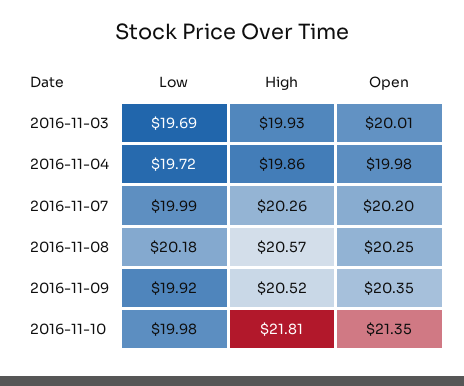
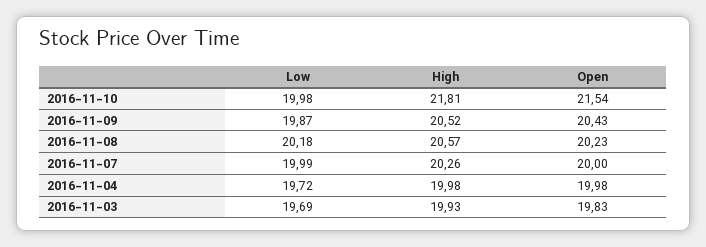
  {
    "Low": {
      "2016-11-03": 19.69,
      "2016-11-04": 19.72,
      "2016-11-07": 19.99,
      "2016-11-08": 20.18,
-     "2016-11-09": 19.92,
+     "2016-11-09": 19.87,
      "2016-11-10": 19.98
    },
    "High": {
      "2016-11-03": 19.93,
-     "2016-11-04": 19.86,
+     "2016-11-04": 19.98,
      "2016-11-07": 20.26,
      "2016-11-08": 20.57,
      "2016-11-09": 20.52,
      "2016-11-10": 21.81
    },
    "Open": {
-     "2016-11-03": 20.01,
+     "2016-11-03": 19.83,
      "2016-11-04": 19.98,
-     "2016-11-07": 20.2,
+     "2016-11-07": 20,
-     "2016-11-08": 20.25,
+     "2016-11-08": 20.23,
-     "2016-11-09": 20.35,
+     "2016-11-09": 20.43,
-     "2016-11-10": 21.35
+     "2016-11-10": 21.54
    }
  }

